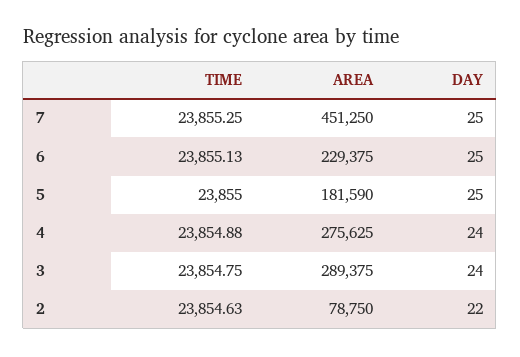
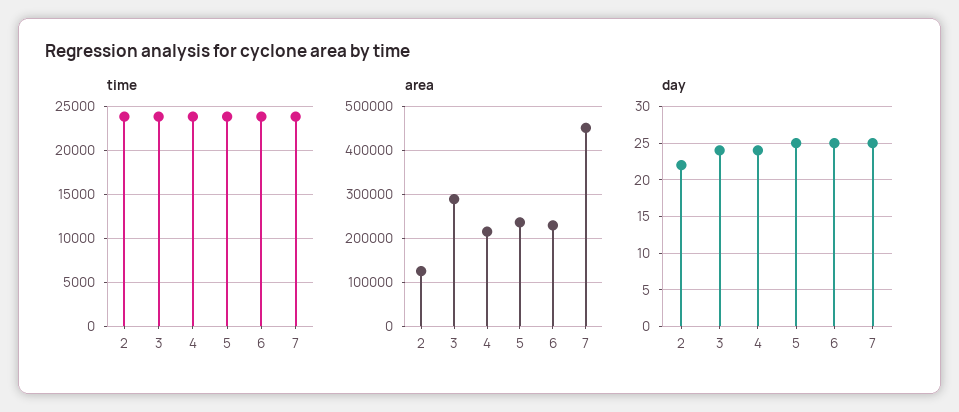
  {
    "TIME": {
      "7": 23855.25,
      "6": 23855.13,
      "5": 23855,
      "4": 23854.88,
      "3": 23854.75,
      "2": 23854.63
    },
    "AREA": {
      "7": 451250,
      "6": 229375,
-     "5": 181590,
+     "5": 240000,
-     "4": 275625,
+     "4": 220000,
      "3": 289375,
-     "2": 78750
+     "2": 120000
    },
    "DAY": {
      "7": 25,
      "6": 25,
      "5": 25,
      "4": 24,
      "3": 24,
      "2": 22
    }
  }

